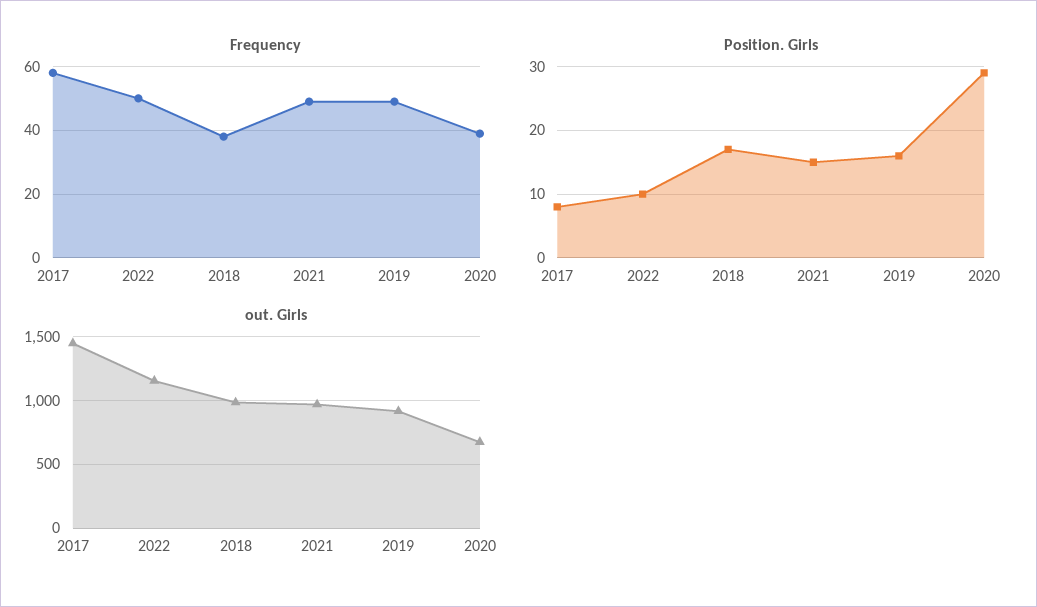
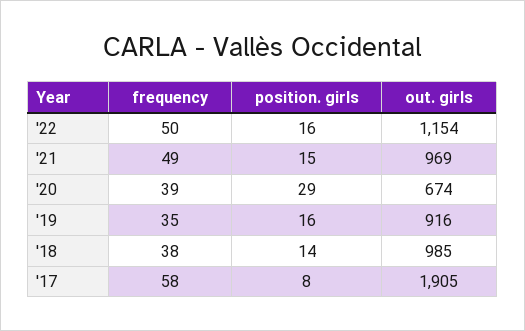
  {
    "Frequency": {
      "2017": 58,
      "2022": 50,
      "2018": 38,
      "2021": 49,
-     "2019": 50,
+     "2019": 35,
      "2020": 39
    },
    "Position. Girls": {
      "2017": 8,
-     "2022": 10,
+     "2022": 16,
-     "2018": 17,
+     "2018": 14,
      "2021": 15,
      "2019": 16,
      "2020": 29
    },
    "out. Girls": {
-     "2017": 1450,
+     "2017": 1905,
      "2022": 1154,
      "2018": 985,
      "2021": 969,
      "2019": 916,
      "2020": 674
    }
  }

